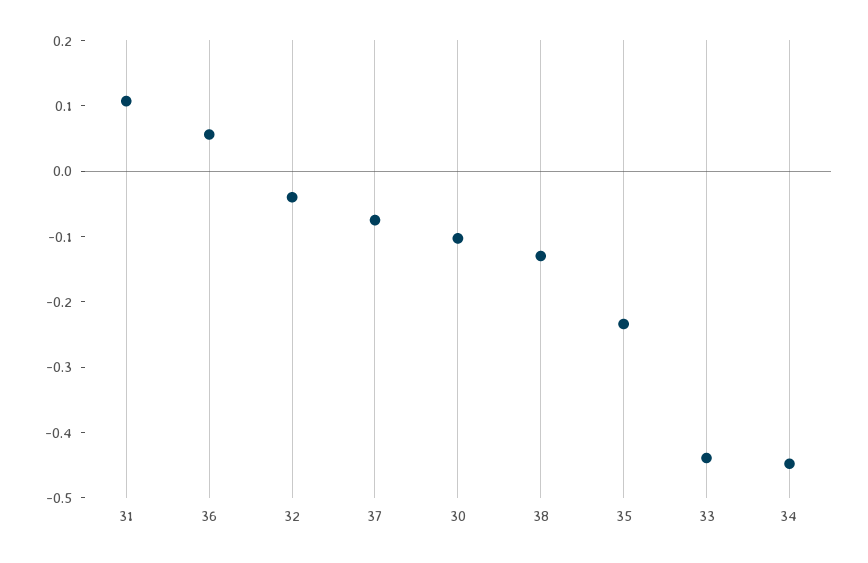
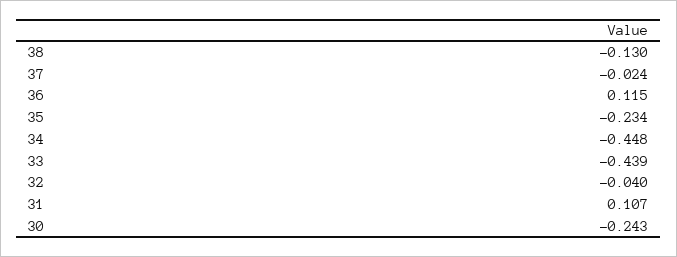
  {
    "31": 0.107,
-   "36": 0.06,
+   "36": 0.115,
    "32": -0.04,
-   "37": -0.08,
+   "37": -0.024,
-   "30": -0.1,
+   "30": -0.243,
    "38": -0.13,
    "35": -0.234,
    "33": -0.439,
    "34": -0.448
  }

